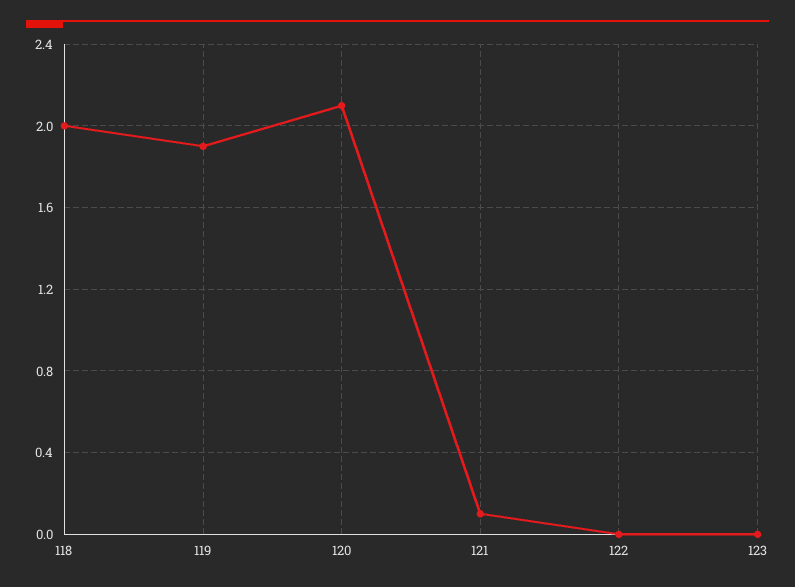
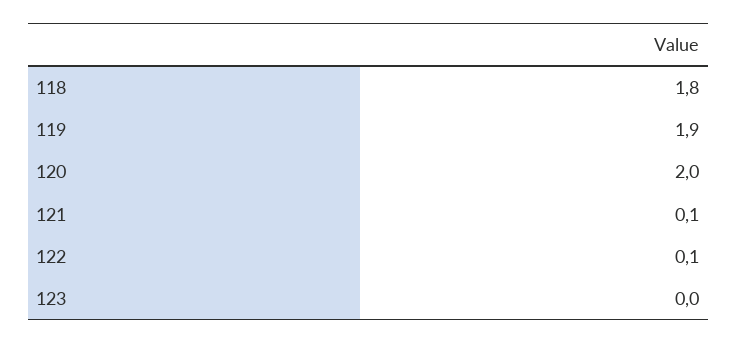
  {
-   "118": 2,
+   "118": 1.8,
    "119": 1.9,
-   "120": 2.1,
+   "120": 2,
    "121": 0.1,
-   "122": 0,
+   "122": 0.1,
    "123": 0
  }

